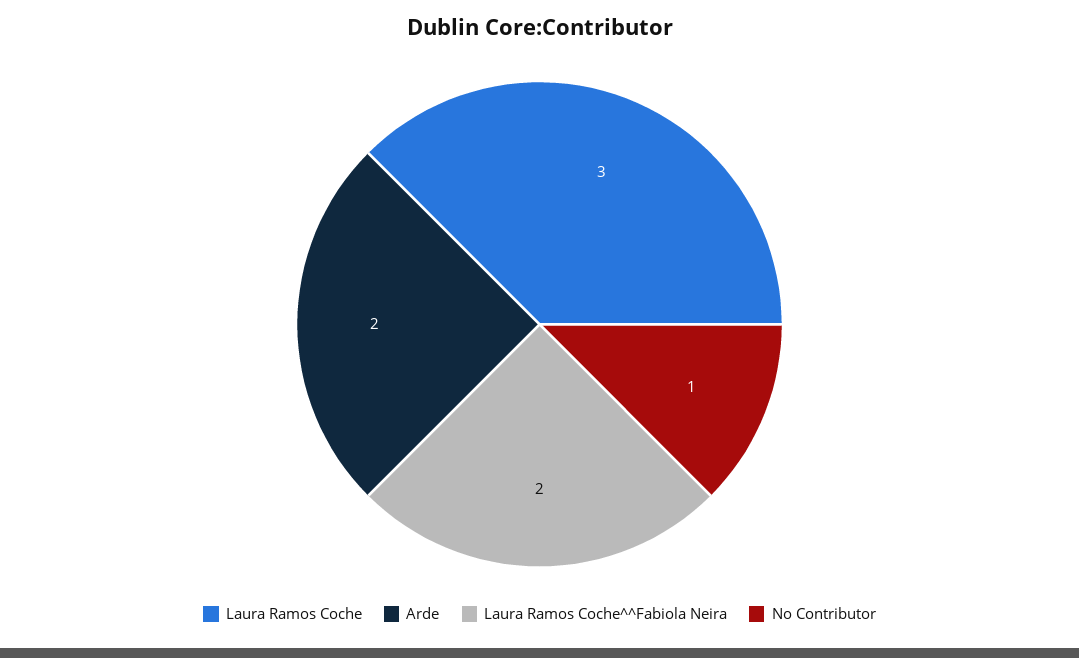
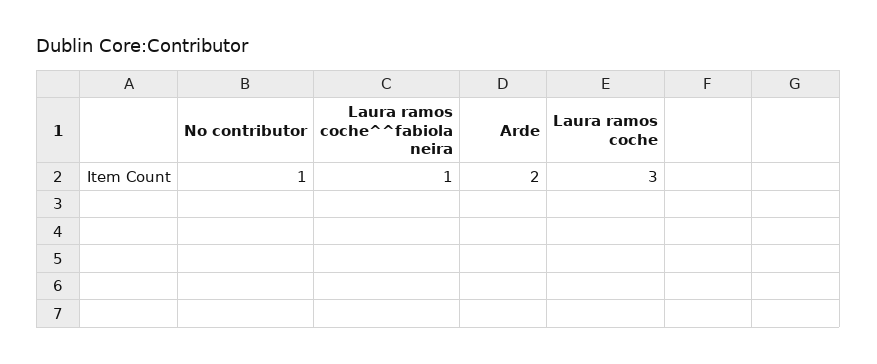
  {
    "Laura Ramos Coche": 3,
    "Arde": 2,
-   "Laura Ramos Coche^^Fabiola Neira": 2,
+   "Laura Ramos Coche^^Fabiola Neira": 1,
    "No Contributor": 1
  }

